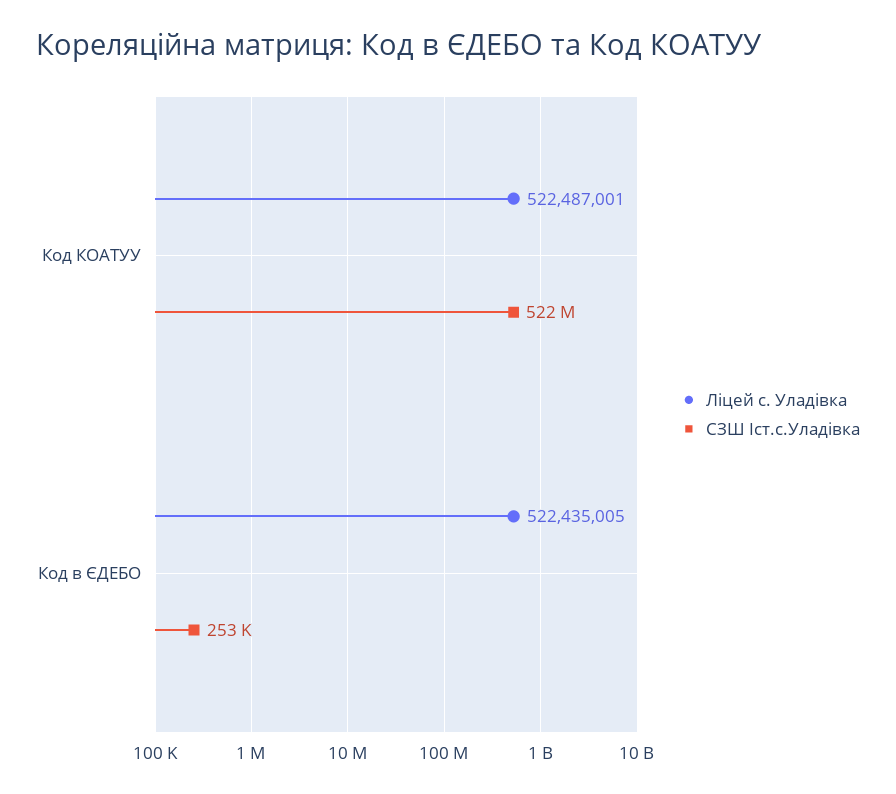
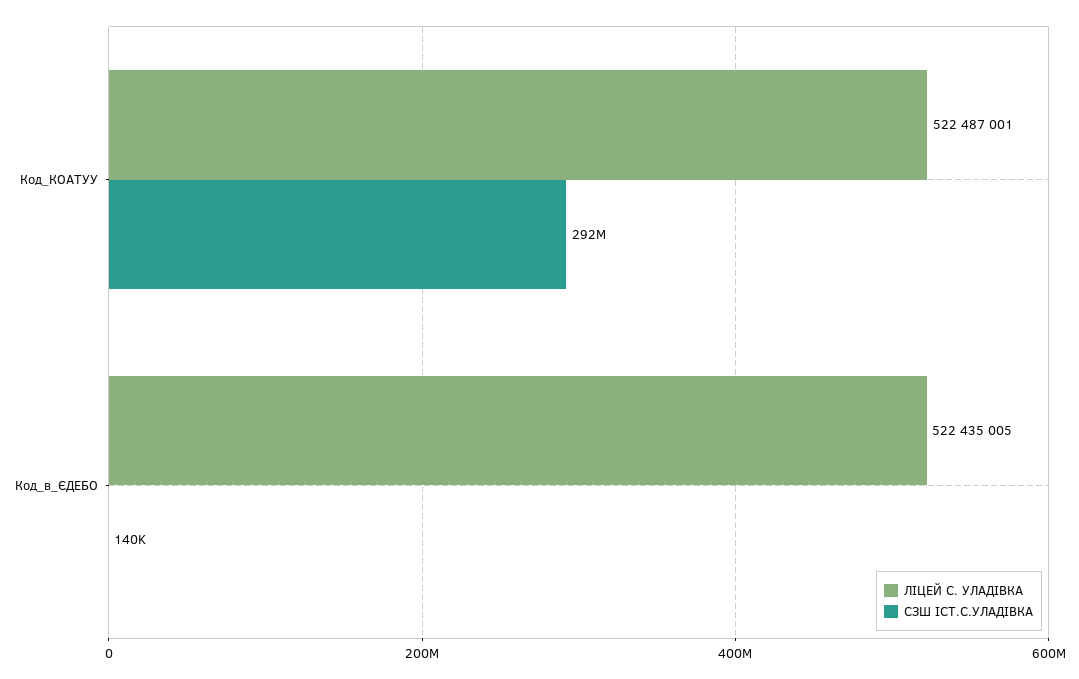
  {
    "Ліцей с. Уладівка": {
      "Код КОАТУУ": 522487001,
      "Код в ЄДЕБО": 522435005
    },
    "СЗШ Іст.с.Уладівка": {
-     "Код КОАТУУ": 522000000,
+     "Код КОАТУУ": 292000000,
-     "Код в ЄДЕБО": 253000
+     "Код в ЄДЕБО": 140000
    }
  }

